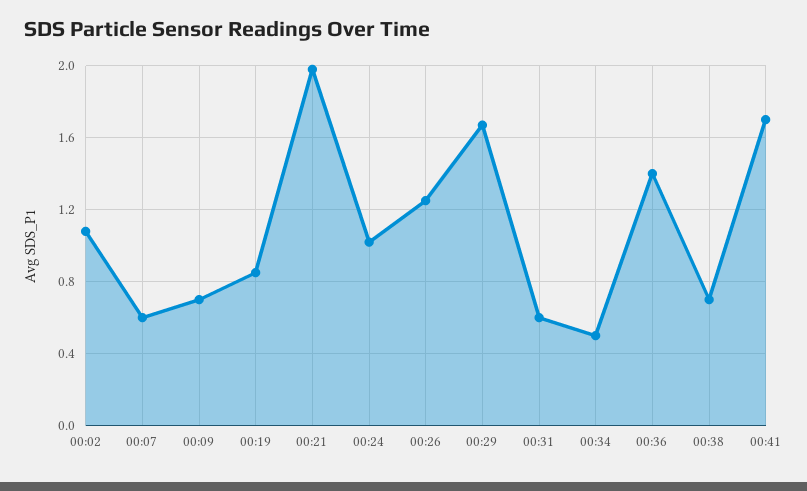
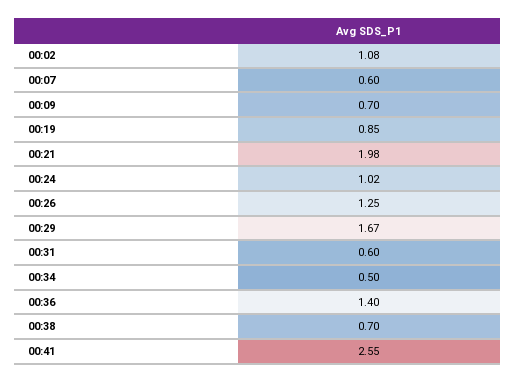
  {
    "00:02": 1.08,
    "00:07": 0.6,
    "00:09": 0.7,
    "00:19": 0.85,
    "00:21": 1.98,
    "00:24": 1.02,
    "00:26": 1.25,
    "00:29": 1.67,
    "00:31": 0.6,
    "00:34": 0.5,
    "00:36": 1.4,
    "00:38": 0.7,
-   "00:41": 1.7
+   "00:41": 2.55
  }

